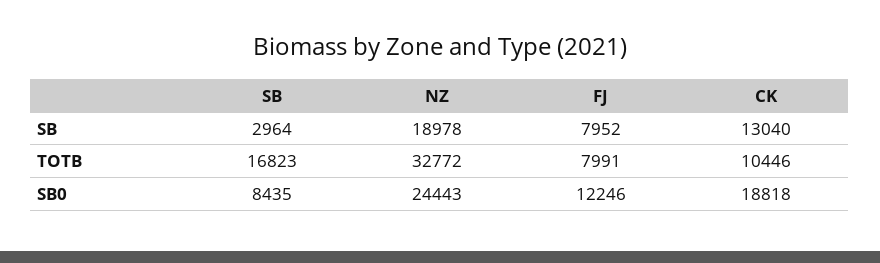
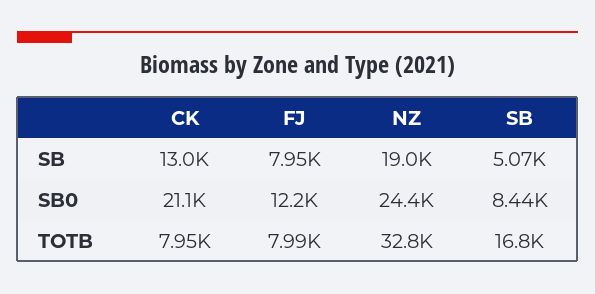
  {
    "SB": {
-     "SB": 2964,
+     "SB": 5070,
      "TOTB": 16823,
      "SB0": 8435
    },
    "NZ": {
      "SB": 18978,
      "TOTB": 32772,
      "SB0": 24443
    },
    "FJ": {
      "SB": 7952,
      "TOTB": 7991,
      "SB0": 12246
    },
    "CK": {
      "SB": 13040,
-     "TOTB": 10446,
+     "TOTB": 7950,
-     "SB0": 18818
+     "SB0": 21100
    }
  }

